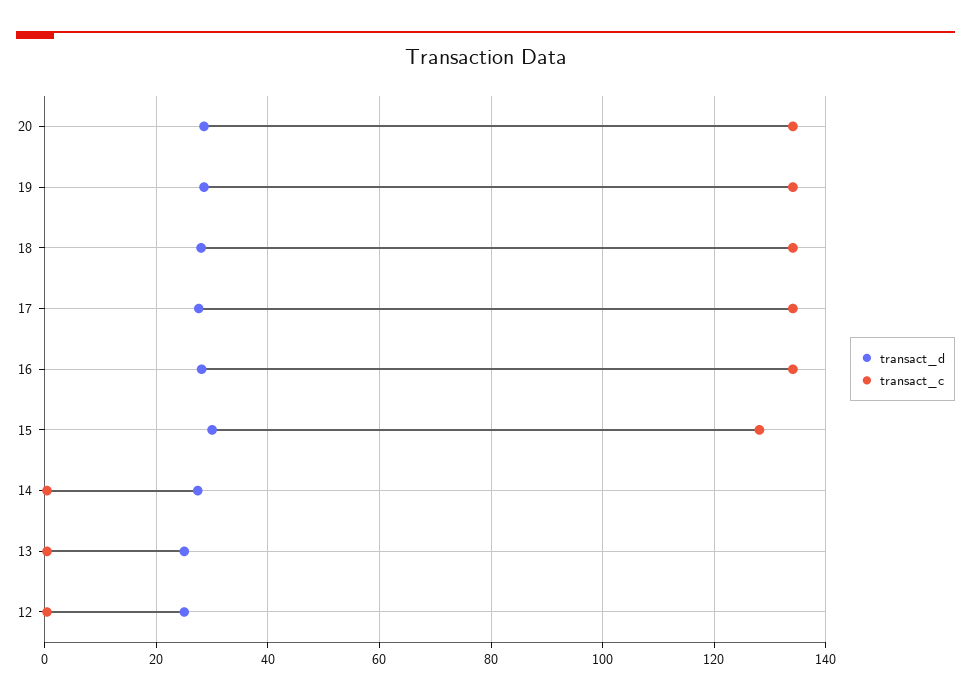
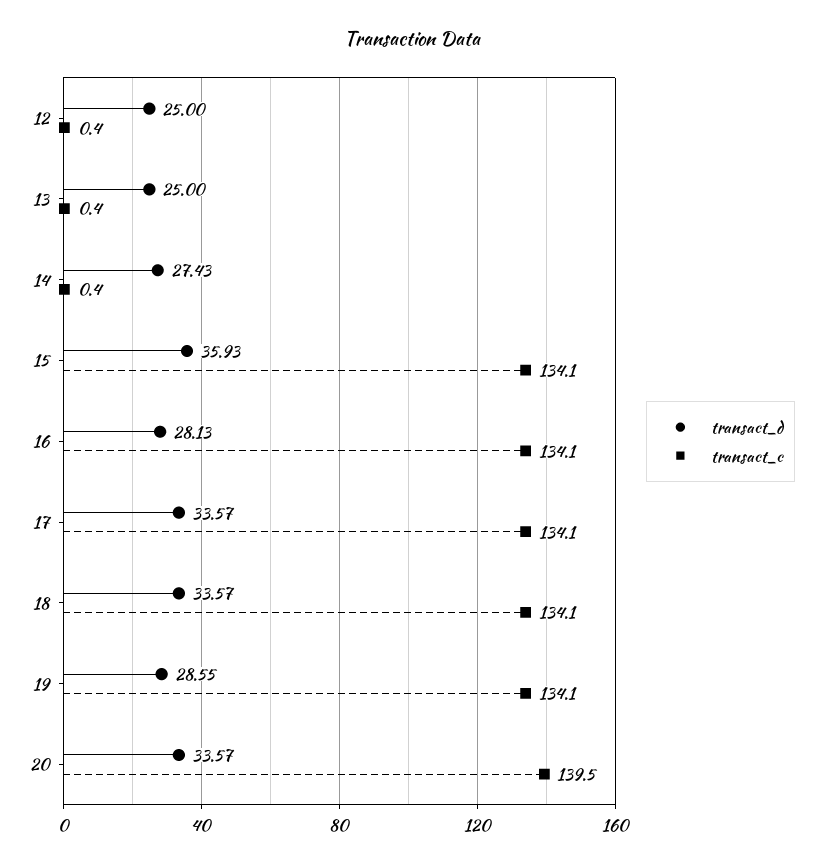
  {
    "transact_d": {
-     "20": 28,
+     "20": 33.57,
      "19": 28.55,
-     "18": 28,
+     "18": 33.57,
-     "17": 28,
+     "17": 33.57,
      "16": 28.13,
-     "15": 30,
+     "15": 35.93,
      "14": 27.43,
      "13": 25,
      "12": 25
    },
    "transact_c": {
-     "20": 134,
+     "20": 139.5,
      "19": 134.1,
      "18": 134.1,
      "17": 134.1,
      "16": 134.1,
-     "15": 128,
+     "15": 134.1,
      "14": 0.4,
      "13": 0.4,
      "12": 0.4
    }
  }

